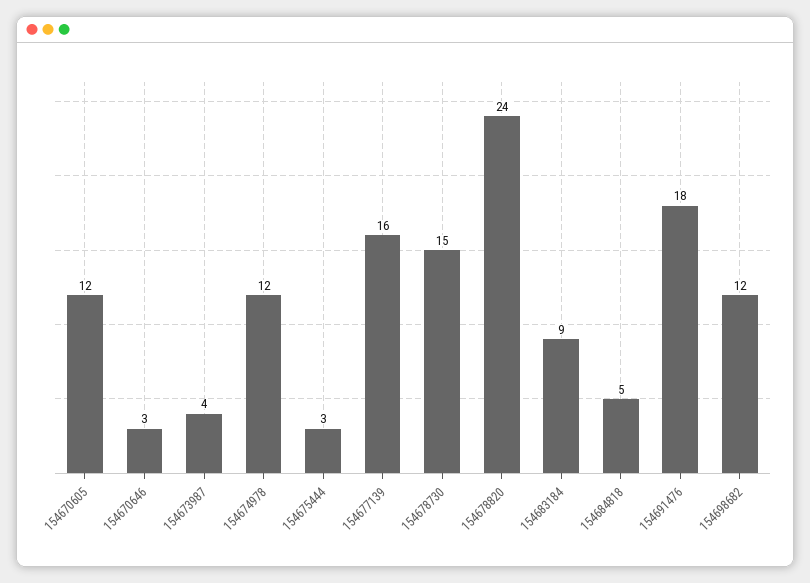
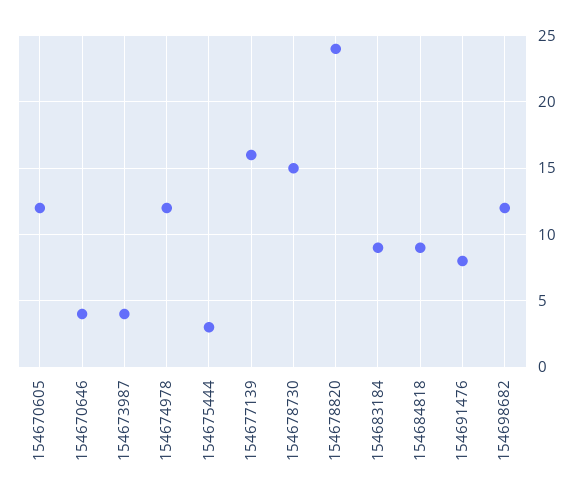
  {
    "154670605": 12,
-   "154670646": 3,
+   "154670646": 4,
    "154673987": 4,
    "154674978": 12,
    "154675444": 3,
    "154677139": 16,
    "154678730": 15,
    "154678820": 24,
    "154683184": 9,
-   "154684818": 5,
+   "154684818": 9,
-   "154691476": 18,
+   "154691476": 8,
    "154698682": 12
  }

